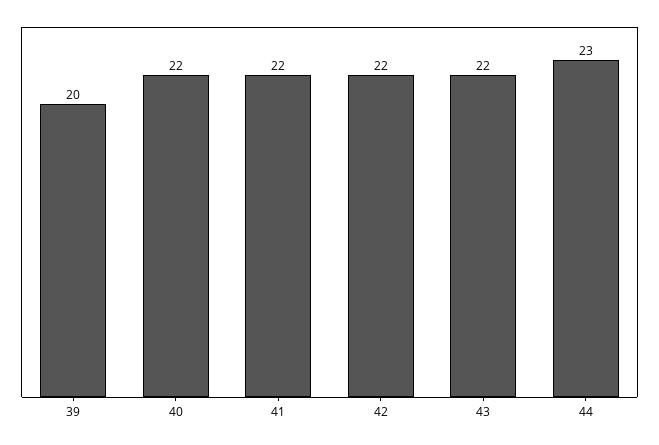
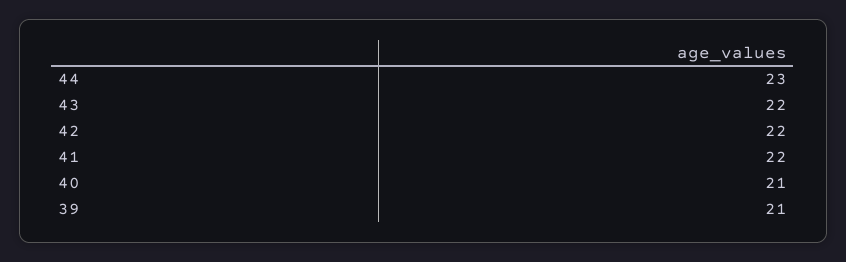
  {
-   "39": 20,
+   "39": 21,
-   "40": 22,
+   "40": 21,
    "41": 22,
    "42": 22,
    "43": 22,
    "44": 23
  }

